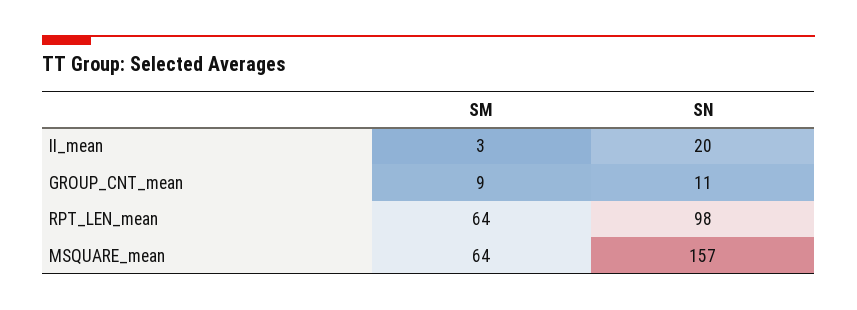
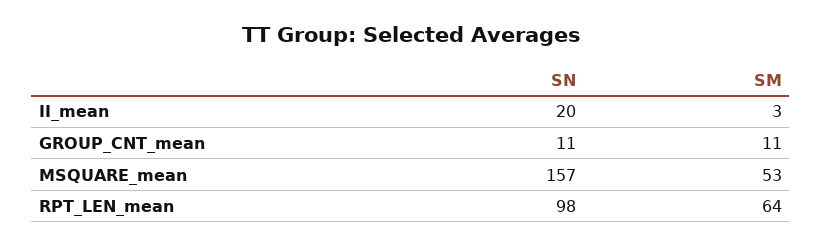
  {
    "SM": {
      "II_mean": 3,
-     "GROUP_CNT_mean": 9,
+     "GROUP_CNT_mean": 11,
      "RPT_LEN_mean": 64,
-     "MSQUARE_mean": 64
+     "MSQUARE_mean": 53
    },
    "SN": {
      "II_mean": 20,
      "GROUP_CNT_mean": 11,
      "RPT_LEN_mean": 98,
      "MSQUARE_mean": 157
    }
  }

